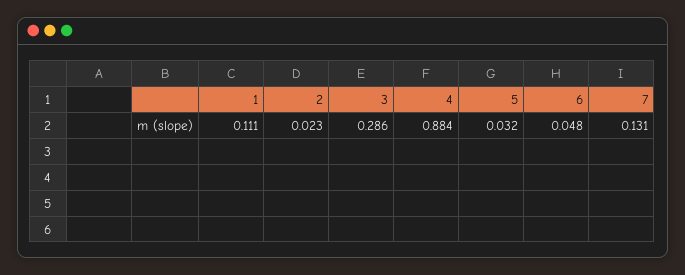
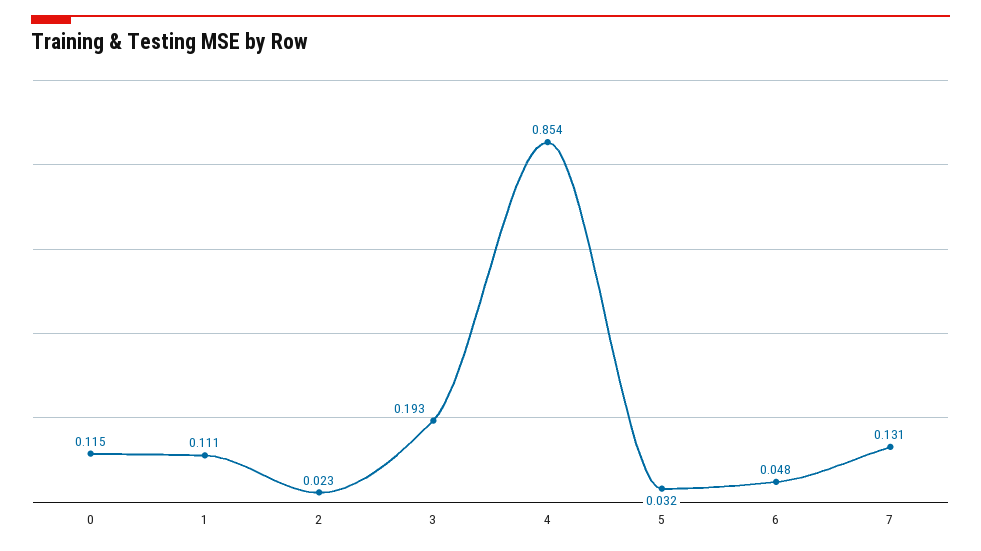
  {
    "1": 0.111,
    "2": 0.023,
-   "3": 0.286,
+   "3": 0.193,
-   "4": 0.884,
+   "4": 0.854,
    "5": 0.032,
    "6": 0.048,
-   "7": 0.131
+   "7": 0.131,
+   "0": 0.115
  }

